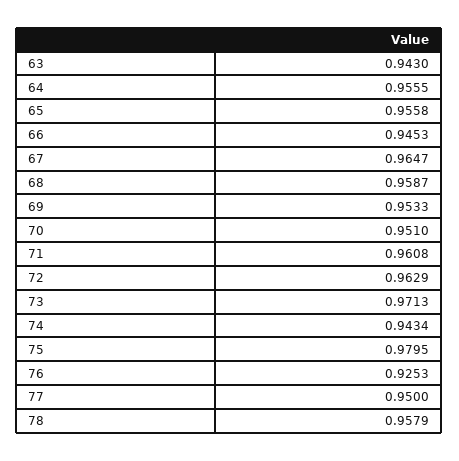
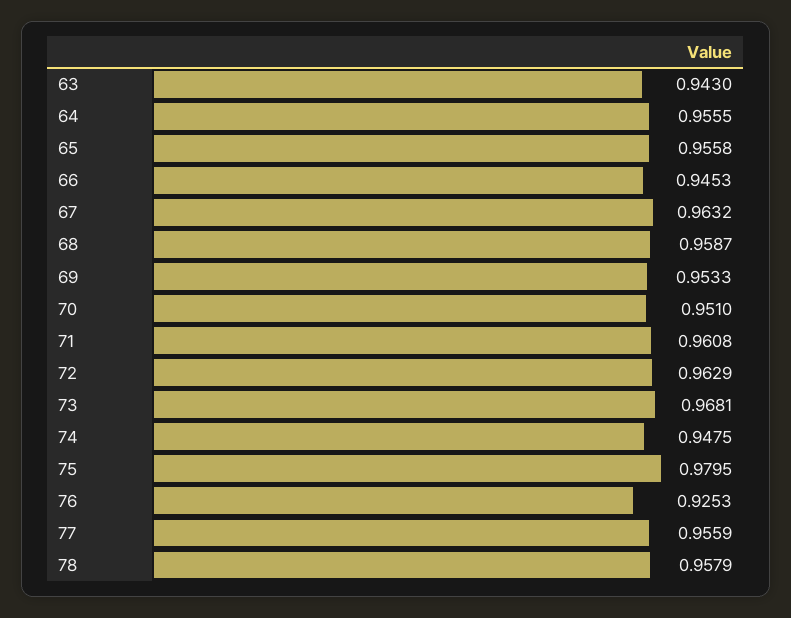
  {
    "63": 0.943,
    "64": 0.9555,
    "65": 0.9558,
    "66": 0.9453,
-   "67": 0.9647,
+   "67": 0.9632,
    "68": 0.9587,
    "69": 0.9533,
    "70": 0.951,
    "71": 0.9608,
    "72": 0.9629,
-   "73": 0.9713,
+   "73": 0.9681,
-   "74": 0.9434,
+   "74": 0.9475,
    "75": 0.9795,
    "76": 0.9253,
-   "77": 0.95,
+   "77": 0.9559,
    "78": 0.9579
  }

